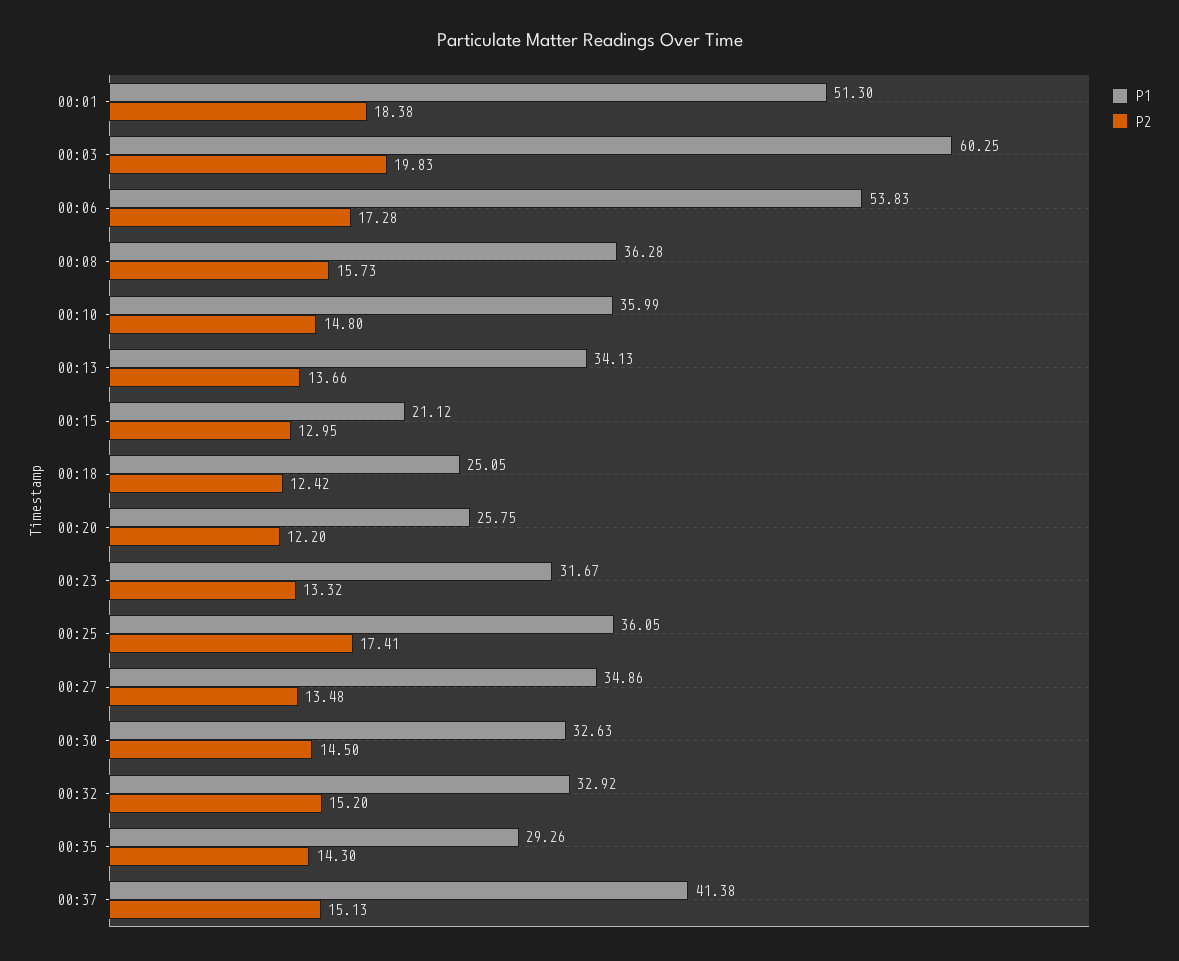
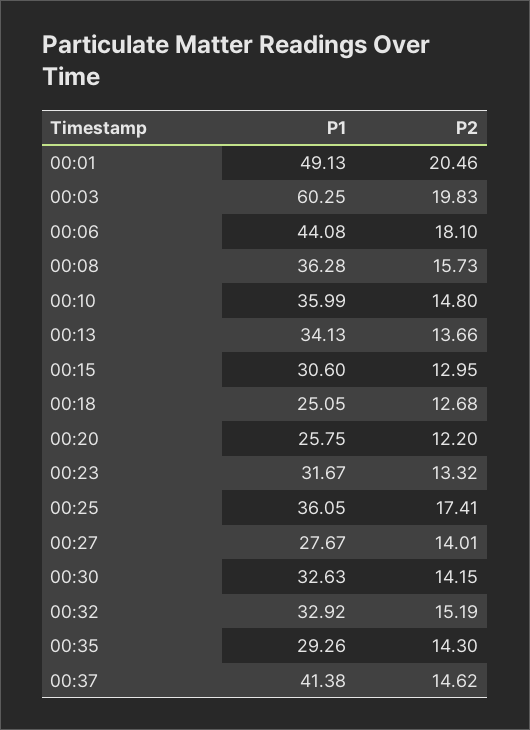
  {
    "P1": {
-     "00:01": 51.3,
+     "00:01": 49.13,
      "00:03": 60.25,
-     "00:06": 53.83,
+     "00:06": 44.08,
      "00:08": 36.28,
      "00:10": 35.99,
      "00:13": 34.13,
-     "00:15": 21.12,
+     "00:15": 30.6,
      "00:18": 25.05,
      "00:20": 25.75,
      "00:23": 31.67,
      "00:25": 36.05,
-     "00:27": 34.86,
+     "00:27": 27.67,
      "00:30": 32.63,
      "00:32": 32.92,
      "00:35": 29.26,
      "00:37": 41.38
    },
    "P2": {
-     "00:01": 18.38,
+     "00:01": 20.46,
      "00:03": 19.83,
-     "00:06": 17.28,
+     "00:06": 18.1,
      "00:08": 15.73,
      "00:10": 14.8,
      "00:13": 13.66,
      "00:15": 12.95,
-     "00:18": 12.42,
+     "00:18": 12.68,
      "00:20": 12.2,
      "00:23": 13.32,
      "00:25": 17.41,
-     "00:27": 13.48,
+     "00:27": 14.01,
-     "00:30": 14.5,
+     "00:30": 14.15,
-     "00:32": 15.2,
+     "00:32": 15.19,
      "00:35": 14.3,
-     "00:37": 15.13
+     "00:37": 14.62
    }
  }

